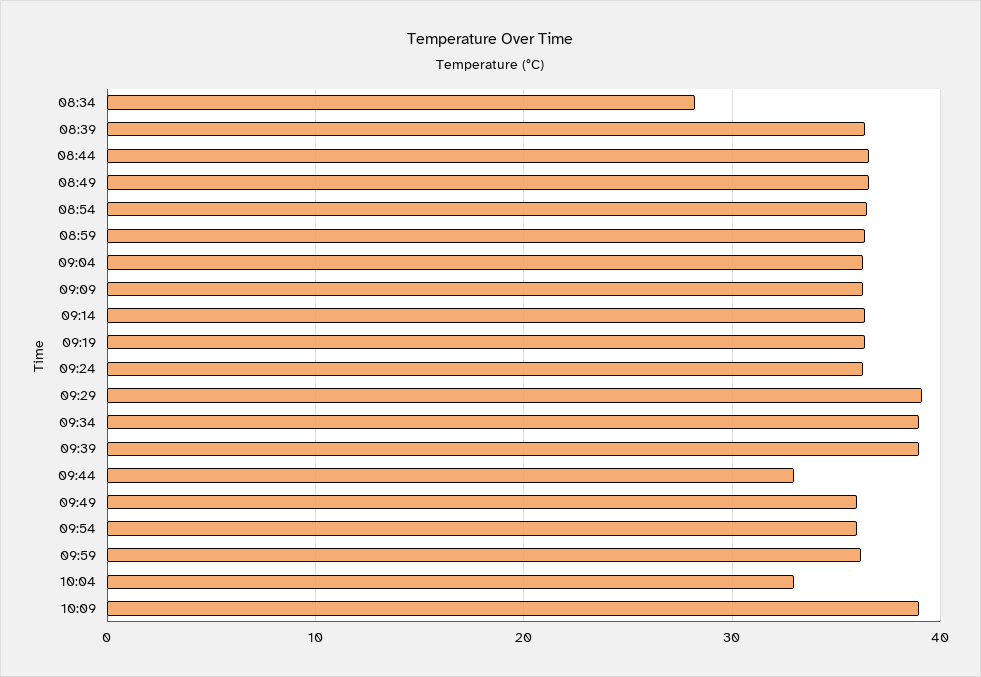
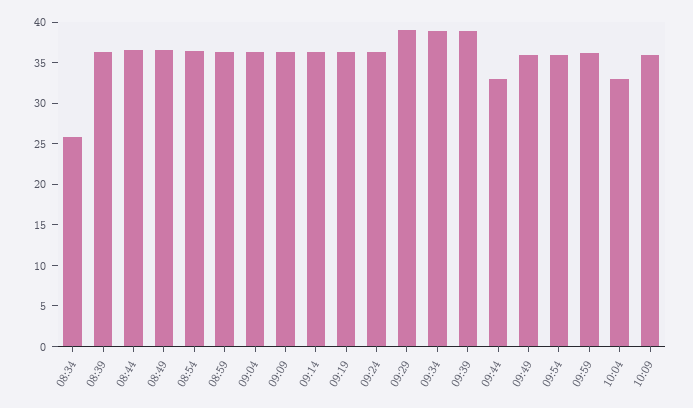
  {
-   "08:34": 28,
+   "08:34": 26,
    "08:39": 36,
    "08:44": 37,
    "08:49": 37,
    "08:54": 37,
    "08:59": 36,
    "09:04": 36,
    "09:09": 36,
    "09:14": 36,
    "09:19": 36,
    "09:24": 36,
    "09:29": 39,
    "09:34": 39,
    "09:39": 39,
    "09:44": 33,
    "09:49": 36,
    "09:54": 36,
    "09:59": 36,
    "10:04": 33,
-   "10:09": 39
+   "10:09": 36
  }

